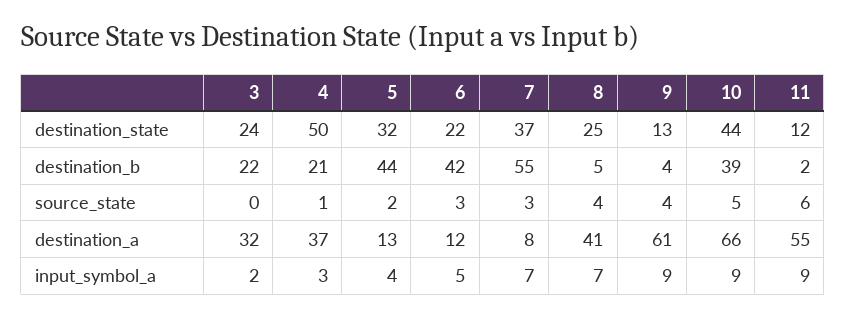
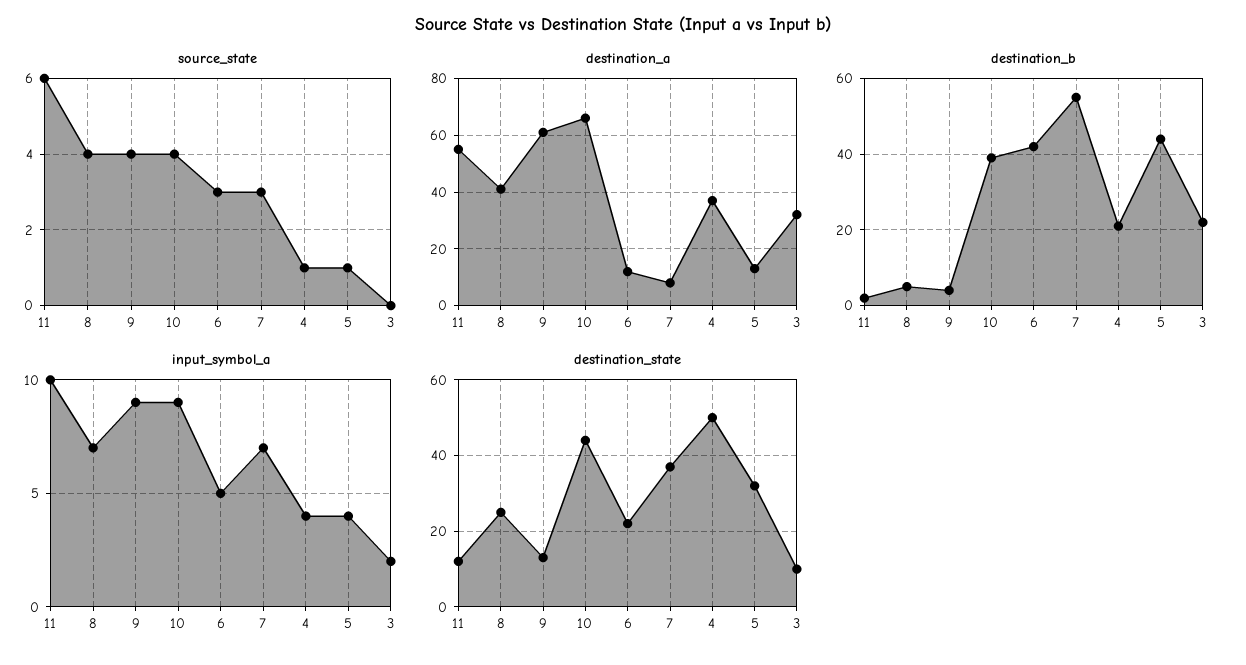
  {
    "destination_state": {
-     "3": 24,
+     "3": 10,
      "4": 50,
      "5": 32,
      "6": 22,
      "7": 37,
      "8": 25,
      "9": 13,
      "10": 44,
      "11": 12
    },
    "destination_b": {
      "3": 22,
      "4": 21,
      "5": 44,
      "6": 42,
      "7": 55,
      "8": 5,
      "9": 4,
      "10": 39,
      "11": 2
    },
    "source_state": {
      "3": 0,
      "4": 1,
-     "5": 2,
+     "5": 1,
      "6": 3,
      "7": 3,
      "8": 4,
      "9": 4,
-     "10": 5,
+     "10": 4,
      "11": 6
    },
    "destination_a": {
      "3": 32,
      "4": 37,
      "5": 13,
      "6": 12,
      "7": 8,
      "8": 41,
      "9": 61,
      "10": 66,
      "11": 55
    },
    "input_symbol_a": {
      "3": 2,
-     "4": 3,
+     "4": 4,
      "5": 4,
      "6": 5,
      "7": 7,
      "8": 7,
      "9": 9,
      "10": 9,
-     "11": 9
+     "11": 10
    }
  }

